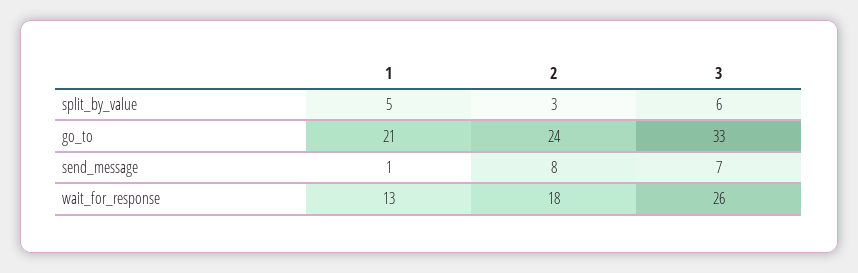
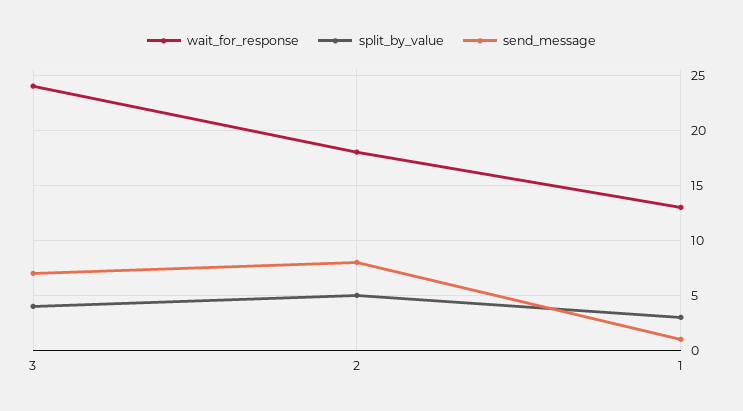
  {
    "split_by_value": {
-     "1": 5,
+     "1": 3,
-     "2": 3,
+     "2": 5,
-     "3": 6
+     "3": 4
    },
-   "go_to": {
-     "1": 21,
-     "2": 24,
-     "3": 33
-   },
    "send_message": {
      "1": 1,
      "2": 8,
      "3": 7
    },
    "wait_for_response": {
      "1": 13,
      "2": 18,
-     "3": 26
+     "3": 24
    }
  }

